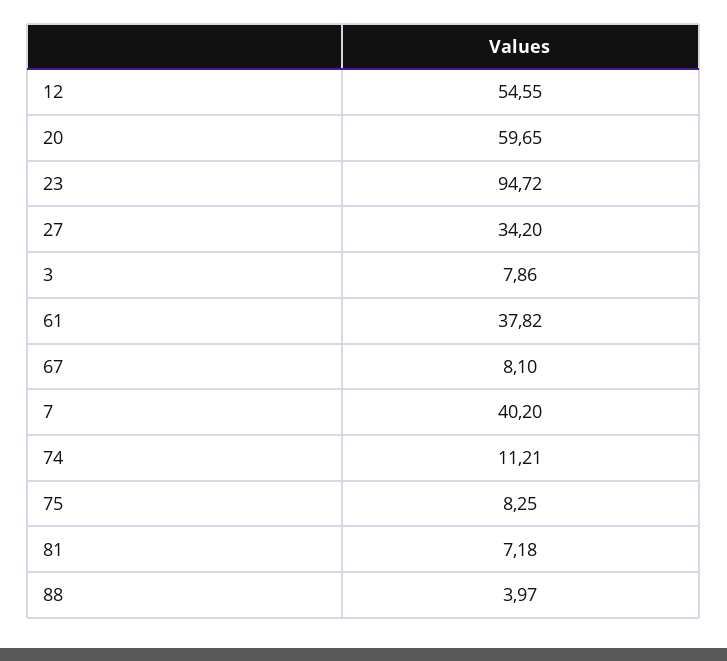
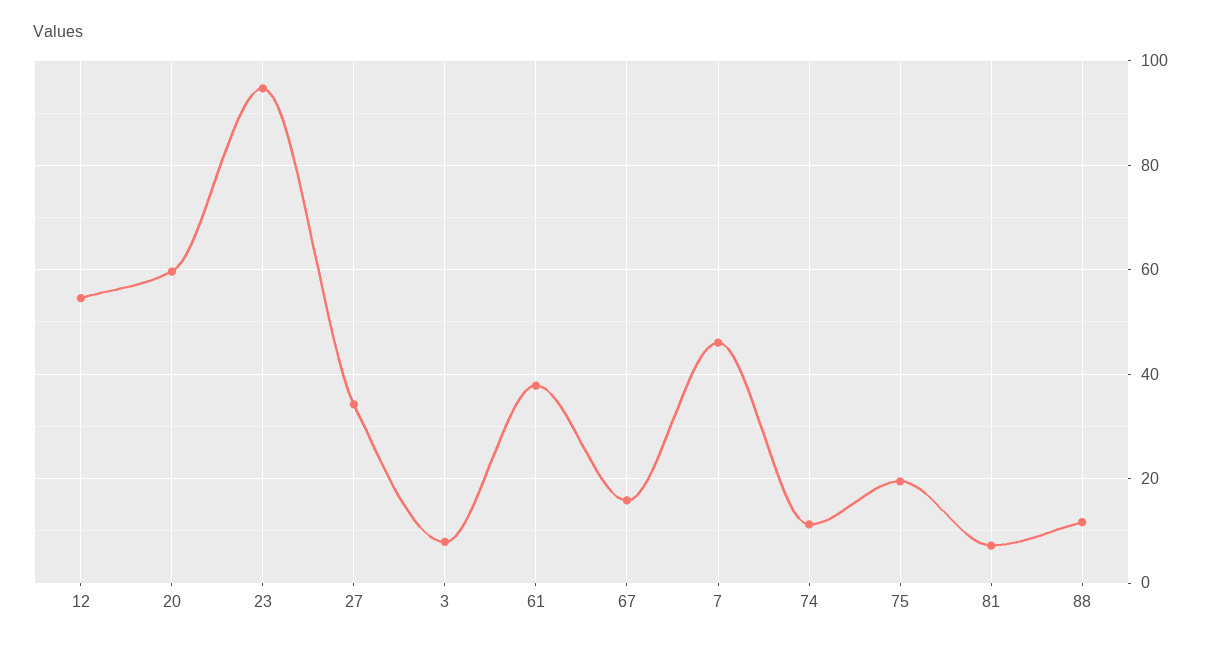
  {
    "12": 54.55,
    "20": 59.65,
    "23": 94.72,
    "27": 34.2,
    "3": 7.86,
    "61": 37.82,
-   "67": 8.1,
+   "67": 16,
-   "7": 40.2,
+   "7": 46,
    "74": 11.21,
-   "75": 8.25,
+   "75": 20,
    "81": 7.18,
-   "88": 3.97
+   "88": 12
  }

